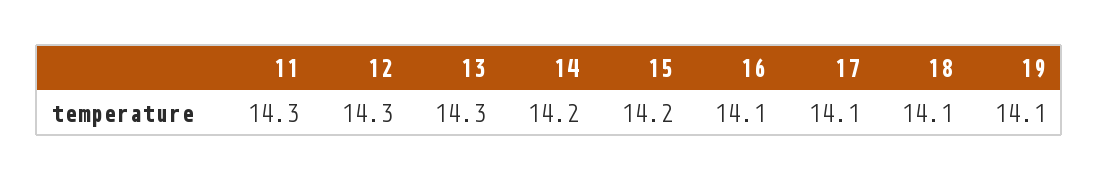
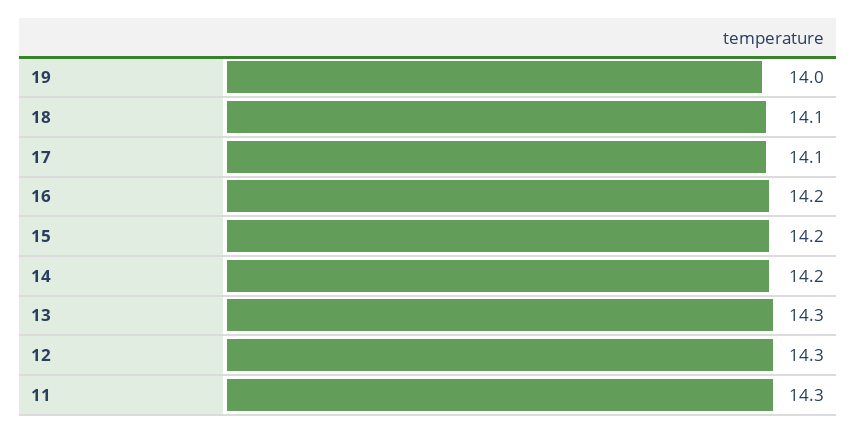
  {
    "11": 14.3,
    "12": 14.3,
    "13": 14.3,
    "14": 14.2,
    "15": 14.2,
-   "16": 14.1,
+   "16": 14.2,
    "17": 14.1,
    "18": 14.1,
-   "19": 14.1
+   "19": 14
  }

